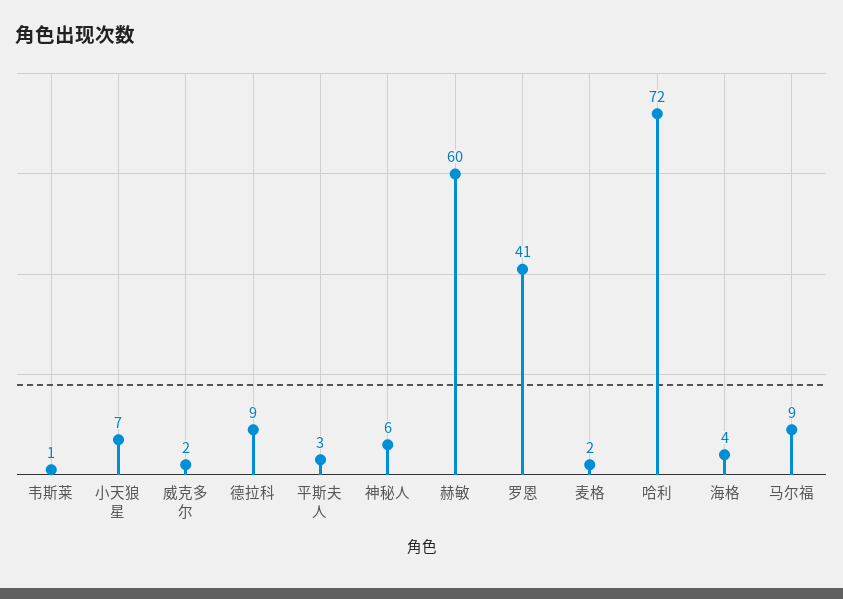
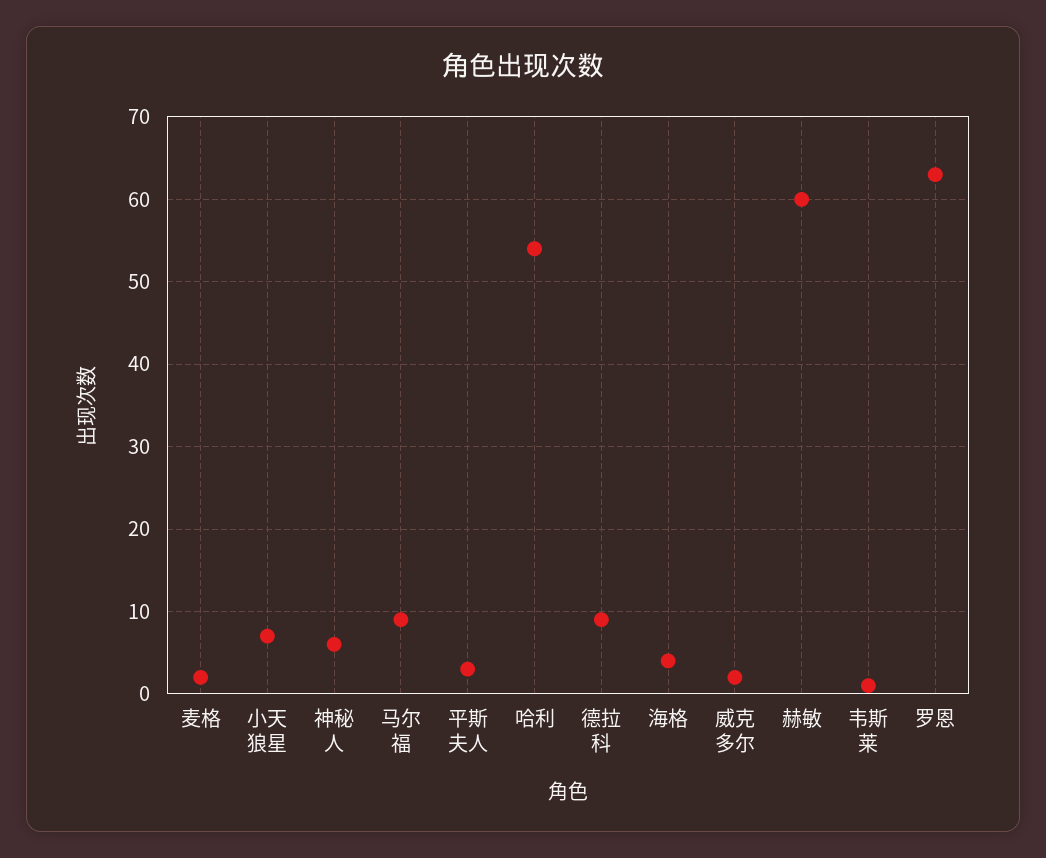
  {
    "韦斯莱": 1,
    "小天狼星": 7,
    "威克多尔": 2,
    "德拉科": 9,
    "平斯夫人": 3,
    "神秘人": 6,
    "赫敏": 60,
-   "罗恩": 41,
+   "罗恩": 63,
    "麦格": 2,
-   "哈利": 72,
+   "哈利": 54,
    "海格": 4,
    "马尔福": 9
  }

